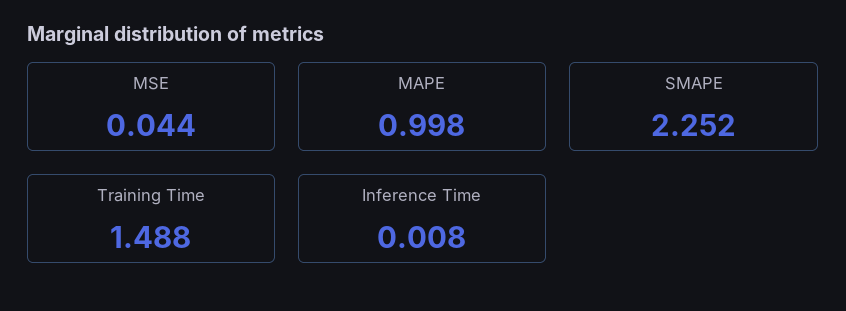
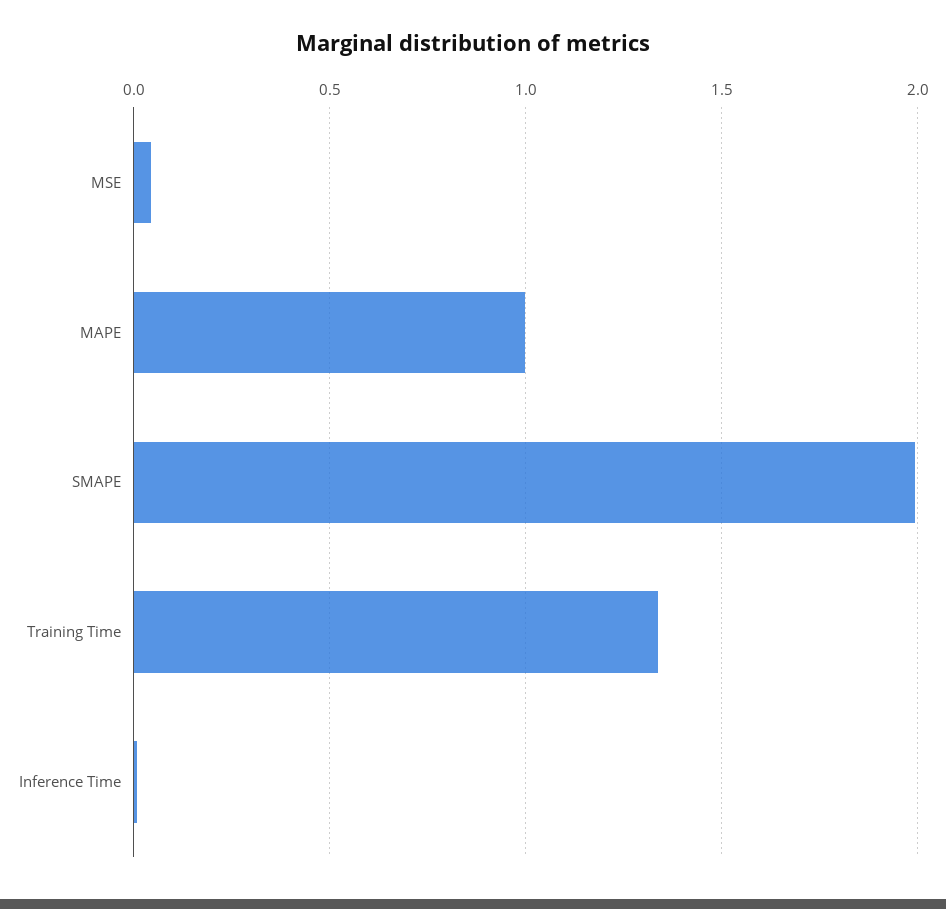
  {
    "MSE": 0.044,
    "MAPE": 0.998,
-   "SMAPE": 2.252,
+   "SMAPE": 2,
-   "Training Time": 1.488,
+   "Training Time": 1.35,
    "Inference Time": 0.008
  }

